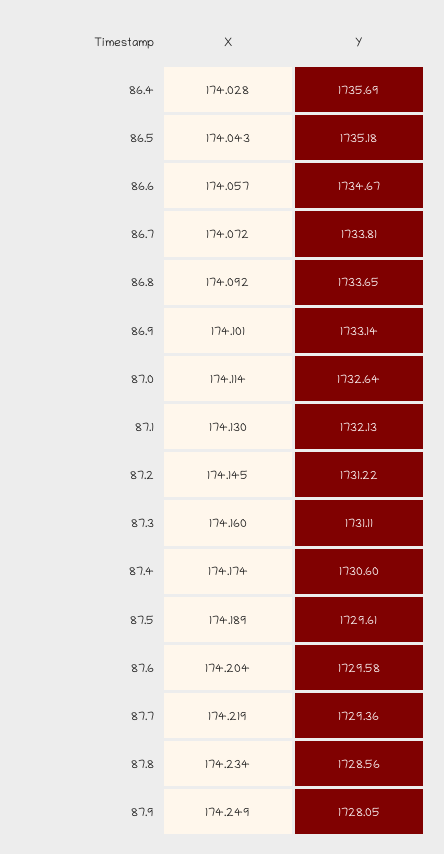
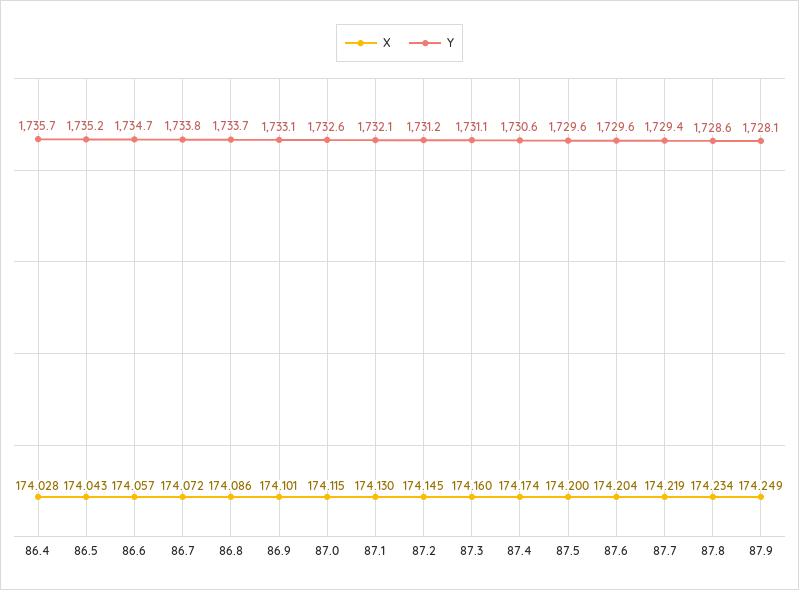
  {
    "X": {
      "86.4": 174.028,
      "86.5": 174.043,
      "86.6": 174.057,
      "86.7": 174.072,
-     "86.8": 174.092,
+     "86.8": 174.086,
      "86.9": 174.101,
-     "87.0": 174.114,
+     "87.0": 174.115,
      "87.1": 174.13,
      "87.2": 174.145,
      "87.3": 174.16,
      "87.4": 174.174,
-     "87.5": 174.189,
+     "87.5": 174.2,
      "87.6": 174.204,
      "87.7": 174.219,
      "87.8": 174.234,
      "87.9": 174.249
    },
    "Y": {
      "86.4": 1735.69,
      "86.5": 1735.18,
      "86.6": 1734.67,
      "86.7": 1733.81,
      "86.8": 1733.65,
      "86.9": 1733.14,
      "87.0": 1732.64,
      "87.1": 1732.13,
      "87.2": 1731.22,
      "87.3": 1731.11,
      "87.4": 1730.6,
      "87.5": 1729.61,
      "87.6": 1729.58,
      "87.7": 1729.36,
      "87.8": 1728.56,
      "87.9": 1728.05
    }
  }

